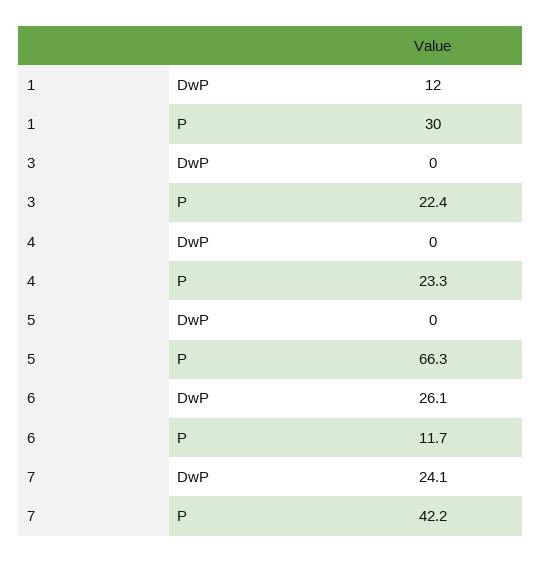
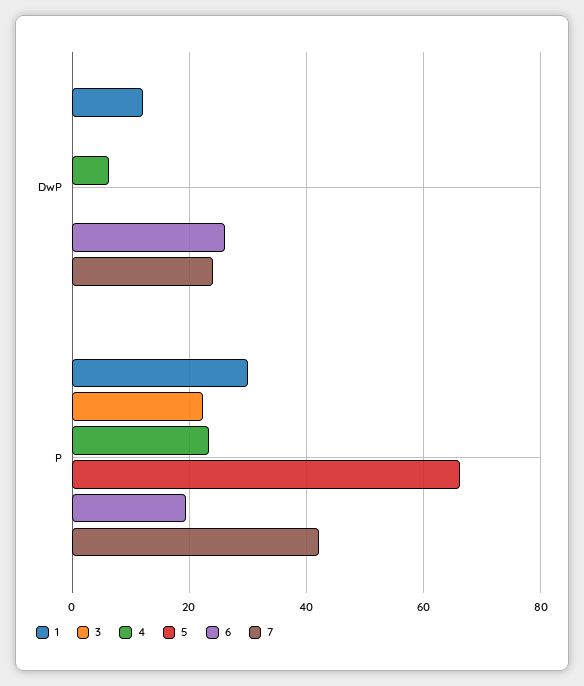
  {
    "1": {
      "DwP": 12,
      "P": 30
    },
    "3": {
      "DwP": 0,
      "P": 22.4
    },
    "4": {
-     "DwP": 0,
+     "DwP": 6,
      "P": 23.3
    },
    "5": {
      "DwP": 0,
      "P": 66.3
    },
    "6": {
      "DwP": 26.1,
-     "P": 11.7
+     "P": 20
    },
    "7": {
      "DwP": 24.1,
      "P": 42.2
    }
  }

